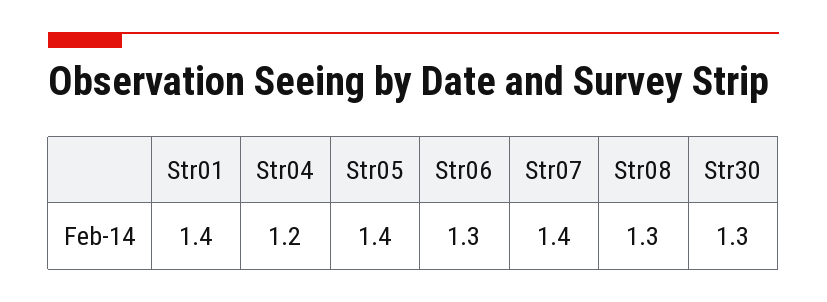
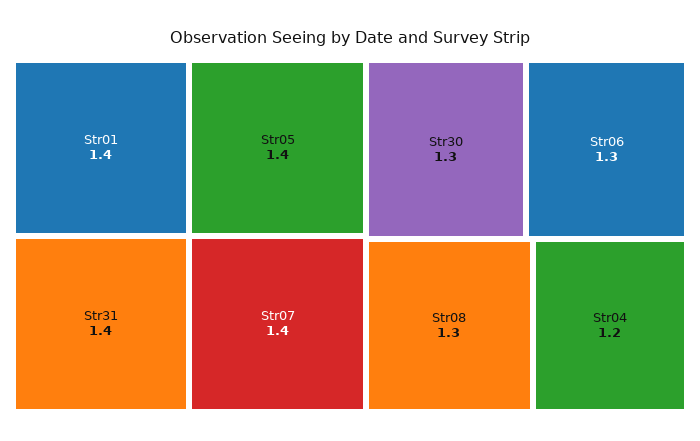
  {
    "Str01": 1.4,
    "Str04": 1.2,
    "Str05": 1.4,
    "Str06": 1.3,
    "Str07": 1.4,
    "Str08": 1.3,
-   "Str30": 1.3
+   "Str30": 1.3,
+   "Str31": 1.4
  }

